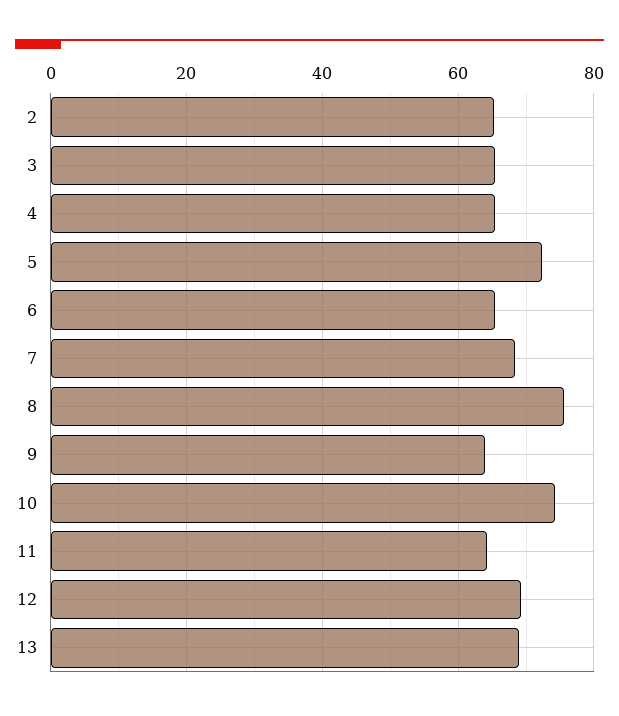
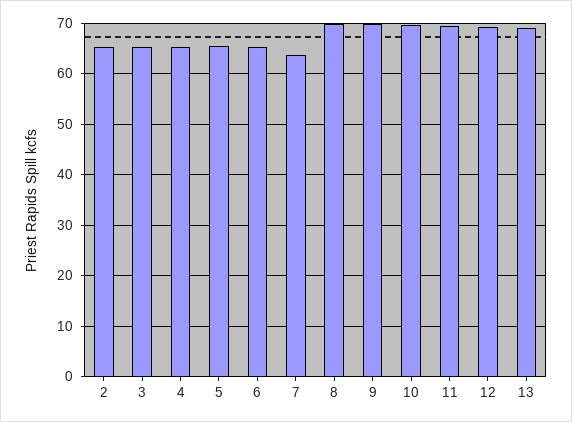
  {
    "2": 66,
    "3": 66,
    "4": 66,
-   "5": 72,
+   "5": 66,
    "6": 66,
-   "7": 68,
+   "7": 64,
-   "8": 76,
+   "8": 70,
-   "9": 64,
+   "9": 70,
-   "10": 74,
+   "10": 70,
-   "11": 64,
+   "11": 70,
    "12": 70,
    "13": 70
  }

